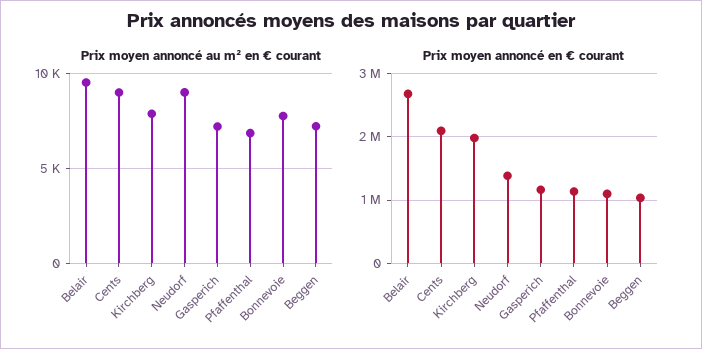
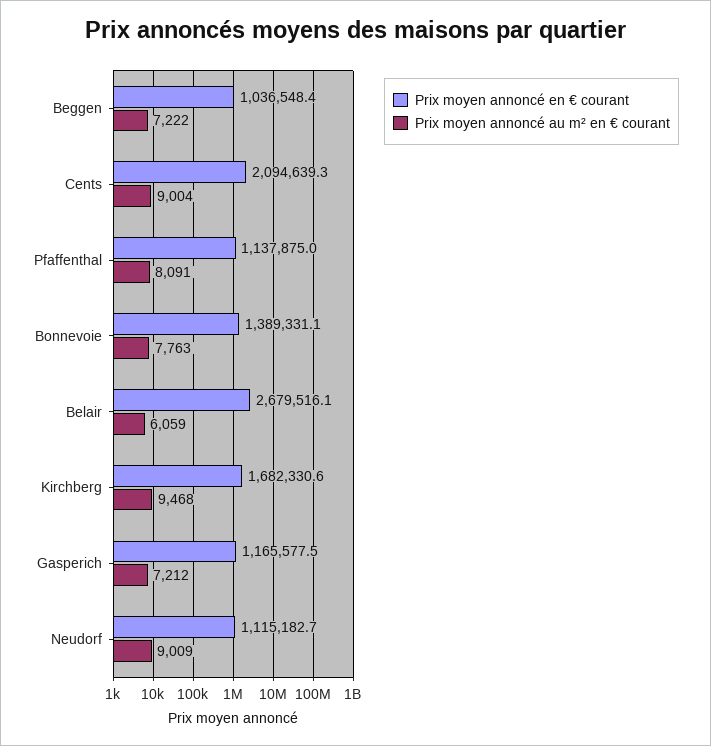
  {
    "Prix moyen annoncé au m² en € courant": {
-     "Belair": 9500,
+     "Belair": 6059,
      "Cents": 9004,
-     "Kirchberg": 8000,
+     "Kirchberg": 9468,
      "Neudorf": 9009,
      "Gasperich": 7212,
-     "Pfaffenthal": 7000,
+     "Pfaffenthal": 8091,
      "Bonnevoie": 7763,
      "Beggen": 7222
    },
    "Prix moyen annoncé en € courant": {
      "Belair": 2679516.1,
      "Cents": 2094639.3,
-     "Kirchberg": 2000000,
+     "Kirchberg": 1682330.6,
-     "Neudorf": 1400000,
+     "Neudorf": 1115182.7,
      "Gasperich": 1165577.5,
      "Pfaffenthal": 1137875,
-     "Bonnevoie": 1100000,
+     "Bonnevoie": 1389331.1,
      "Beggen": 1036548.4
    }
  }

